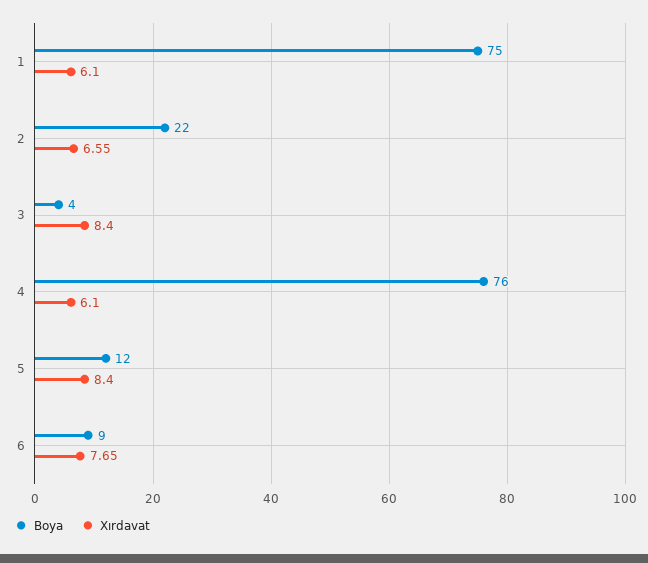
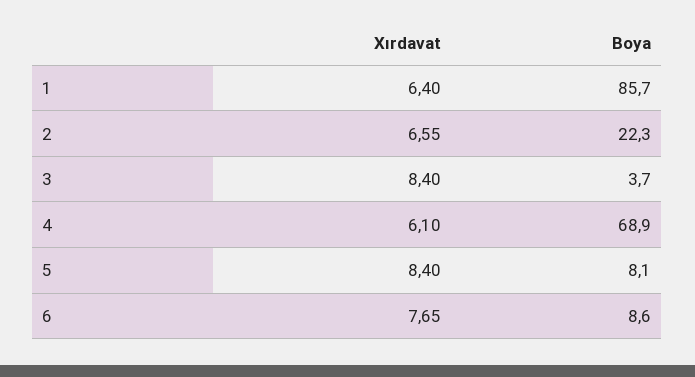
  {
    "Boya": {
-     "1": 75,
+     "1": 85.7,
      "2": 22.3,
      "3": 3.7,
-     "4": 76,
+     "4": 68.9,
-     "5": 12,
+     "5": 8.1,
      "6": 8.6
    },
    "Xırdavat": {
-     "1": 6.1,
+     "1": 6.4,
      "2": 6.55,
      "3": 8.4,
      "4": 6.1,
      "5": 8.4,
      "6": 7.65
    }
  }

